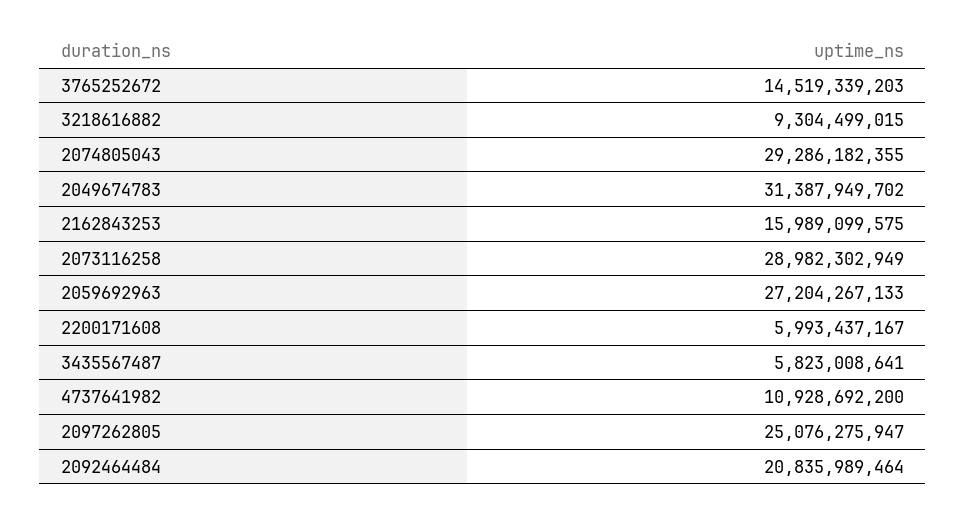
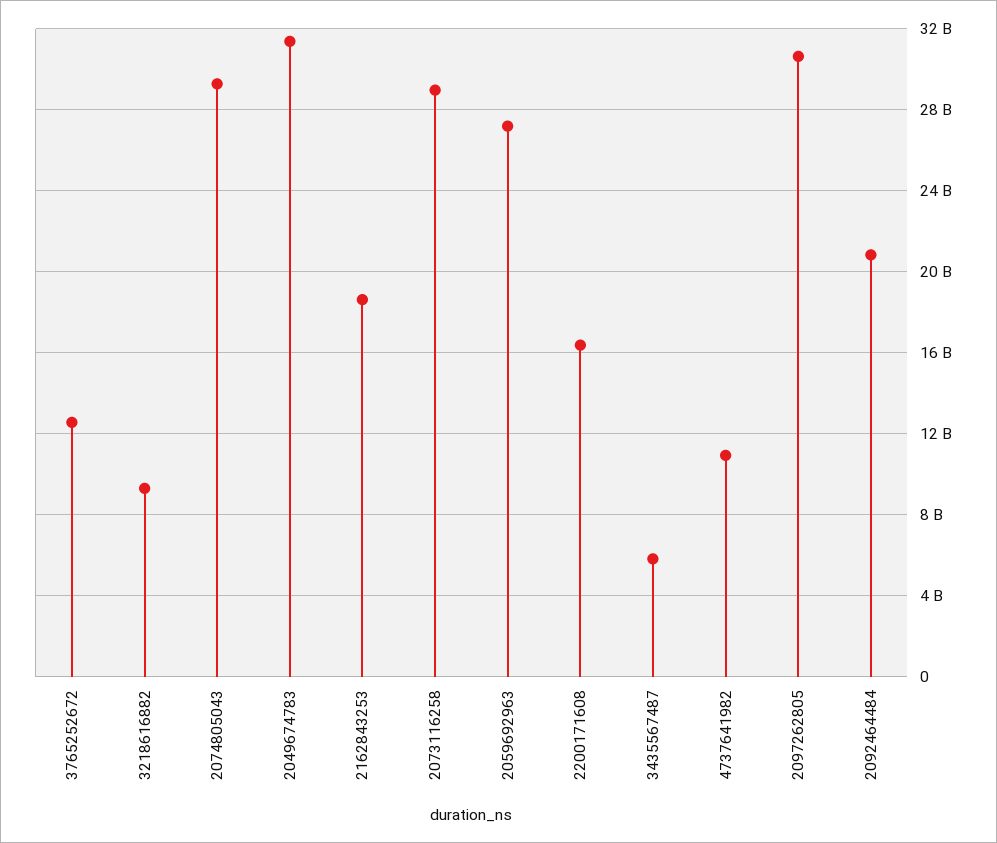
  {
-   "3765252672": 14519339203,
+   "3765252672": 12500000000,
    "3218616882": 9304499015,
    "2074805043": 29286182355,
    "2049674783": 31387949702,
-   "2162843253": 15989099575,
+   "2162843253": 18500000000,
    "2073116258": 28982302949,
    "2059692963": 27204267133,
-   "2200171608": 5993437167,
+   "2200171608": 16500000000,
    "3435567487": 5823008641,
    "4737641982": 10928692200,
-   "2097262805": 25076275947,
+   "2097262805": 30500000000,
    "2092464484": 20835989464
  }

